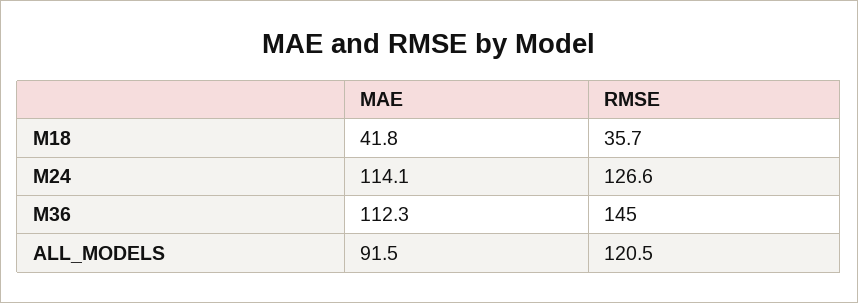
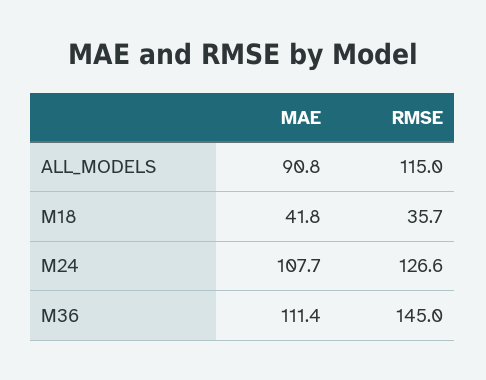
  {
    "MAE": {
      "M18": 41.8,
-     "M24": 114.1,
+     "M24": 107.7,
-     "M36": 112.3,
+     "M36": 111.4,
-     "ALL_MODELS": 91.5
+     "ALL_MODELS": 90.8
    },
    "RMSE": {
      "M18": 35.7,
      "M24": 126.6,
      "M36": 145,
-     "ALL_MODELS": 120.5
+     "ALL_MODELS": 115
    }
  }

